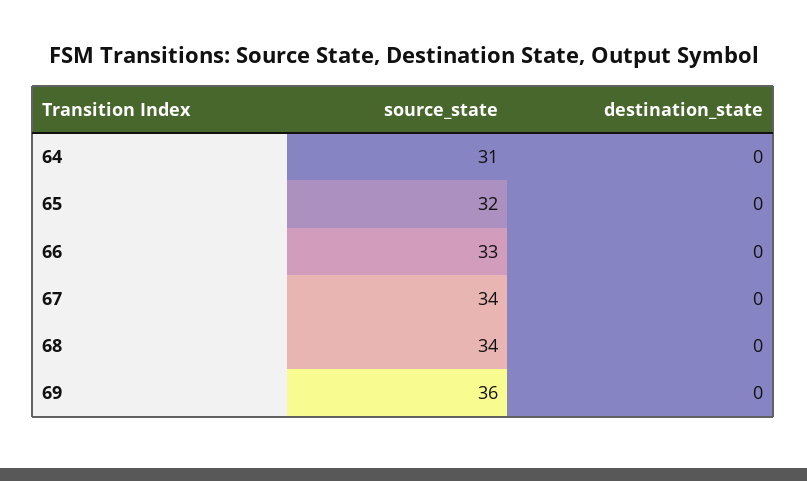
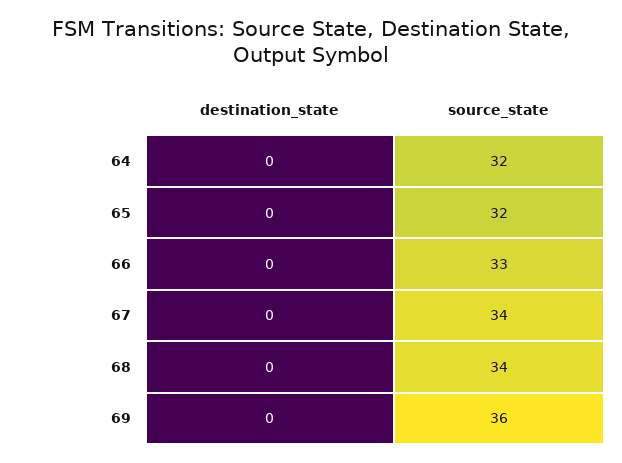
  {
    "source_state": {
-     "64": 31,
+     "64": 32,
      "65": 32,
      "66": 33,
      "67": 34,
      "68": 34,
      "69": 36
    },
    "destination_state": {
      "64": 0,
      "65": 0,
      "66": 0,
      "67": 0,
      "68": 0,
      "69": 0
    }
  }

